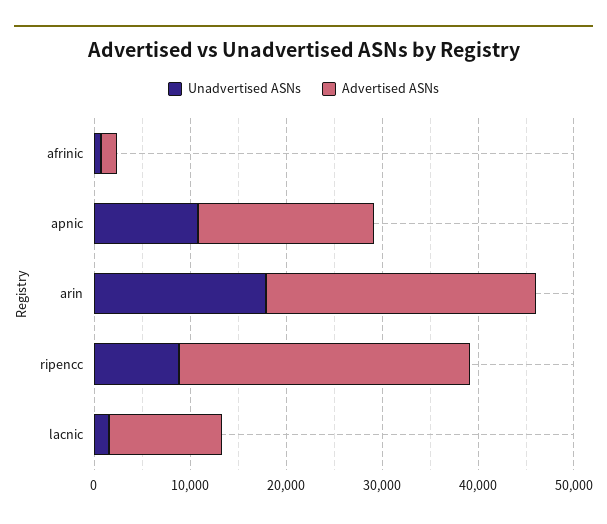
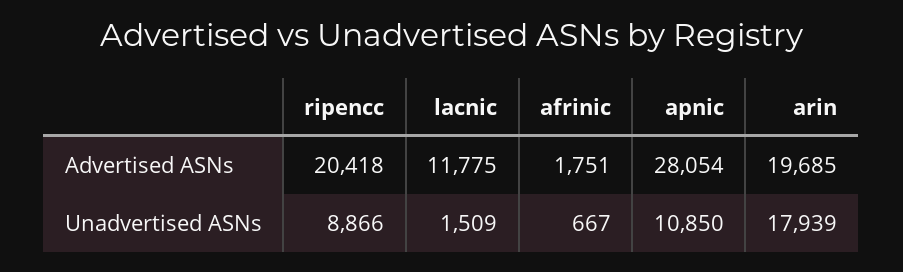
  {
    "Unadvertised ASNs": {
      "afrinic": 667,
      "apnic": 10850,
      "arin": 17939,
      "ripencc": 8866,
      "lacnic": 1509
    },
    "Advertised ASNs": {
      "afrinic": 1751,
-     "apnic": 18000,
+     "apnic": 28054,
-     "arin": 28000,
+     "arin": 19685,
-     "ripencc": 30000,
+     "ripencc": 20418,
      "lacnic": 11775
    }
  }

